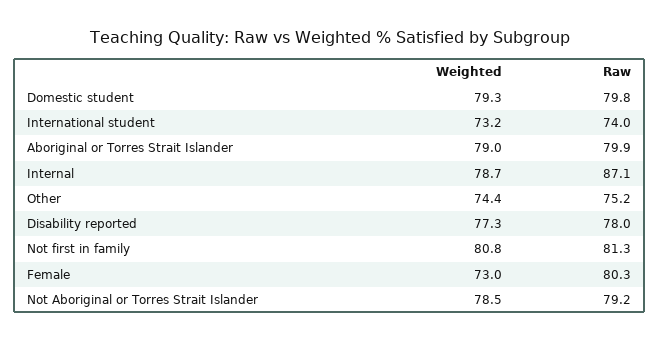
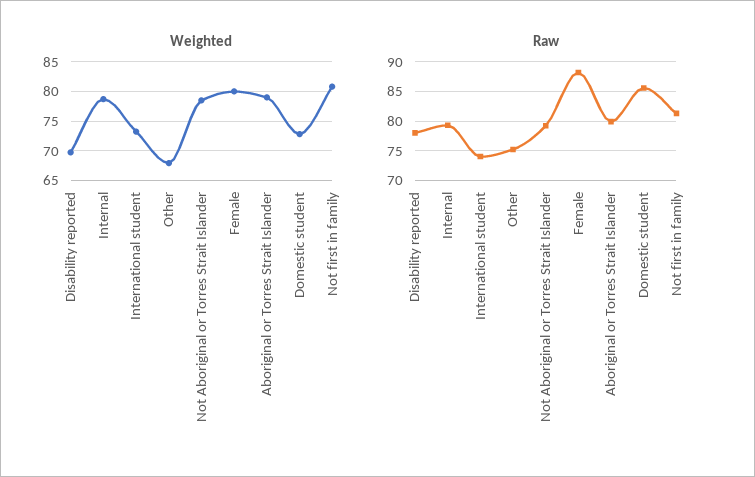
  {
    "Weighted": {
-     "Domestic student": 79.3,
+     "Domestic student": 72.5,
      "International student": 73.2,
      "Aboriginal or Torres Strait Islander": 79,
      "Internal": 78.7,
-     "Other": 74.4,
+     "Other": 67.5,
-     "Disability reported": 77.3,
+     "Disability reported": 70,
      "Not first in family": 80.8,
-     "Female": 73,
+     "Female": 80,
      "Not Aboriginal or Torres Strait Islander": 78.5
    },
    "Raw": {
-     "Domestic student": 79.8,
+     "Domestic student": 85,
      "International student": 74,
      "Aboriginal or Torres Strait Islander": 79.9,
-     "Internal": 87.1,
+     "Internal": 80,
      "Other": 75.2,
      "Disability reported": 78,
      "Not first in family": 81.3,
-     "Female": 80.3,
+     "Female": 87.5,
      "Not Aboriginal or Torres Strait Islander": 79.2
    }
  }

